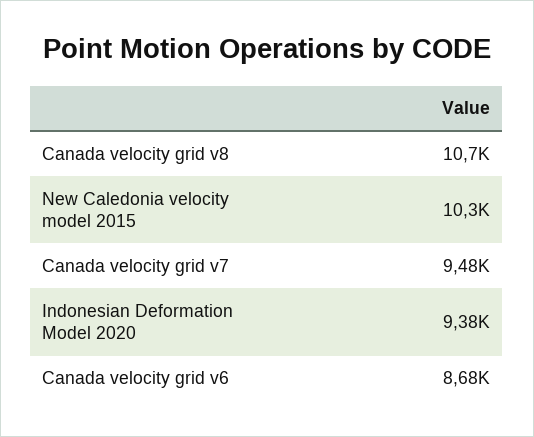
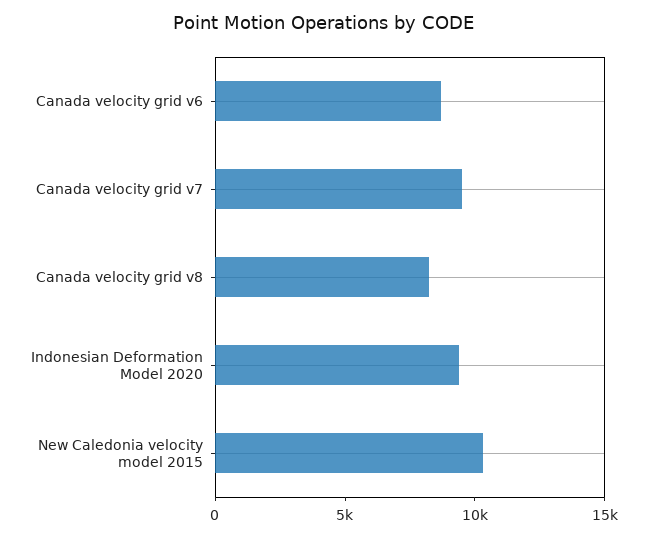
  {
-   "Canada velocity grid v8": 10700,
+   "Canada velocity grid v8": 8000,
    "New Caledonia velocity model 2015": 10300,
    "Canada velocity grid v7": 9480,
    "Indonesian Deformation Model 2020": 9380,
    "Canada velocity grid v6": 8680
  }

